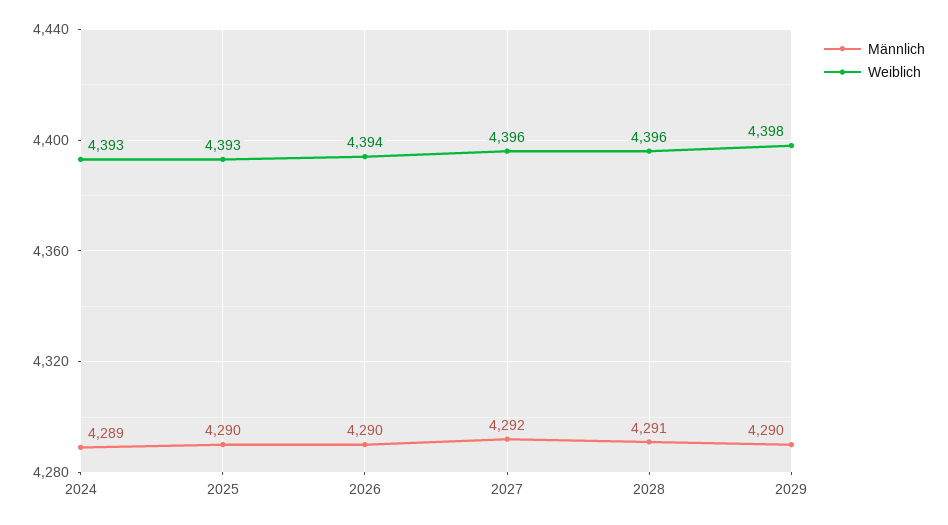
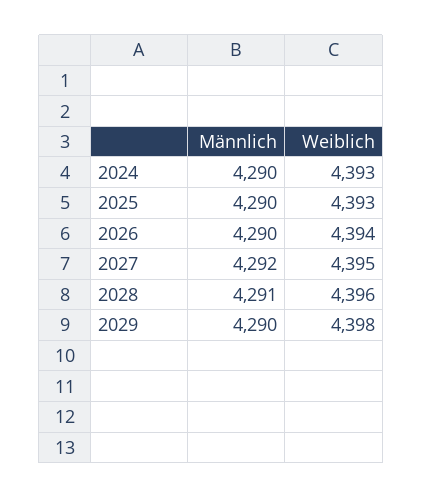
  {
    "Männlich": {
-     "2024": 4289,
+     "2024": 4290,
      "2025": 4290,
      "2026": 4290,
      "2027": 4292,
      "2028": 4291,
      "2029": 4290
    },
    "Weiblich": {
      "2024": 4393,
      "2025": 4393,
      "2026": 4394,
-     "2027": 4396,
+     "2027": 4395,
      "2028": 4396,
      "2029": 4398
    }
  }

